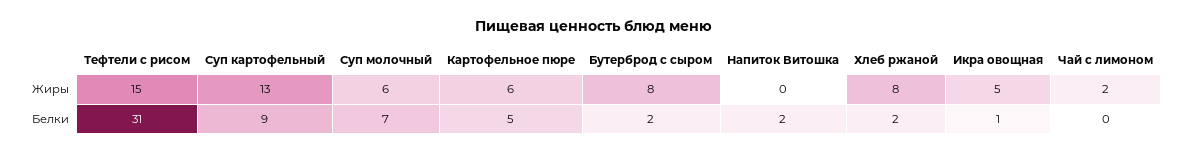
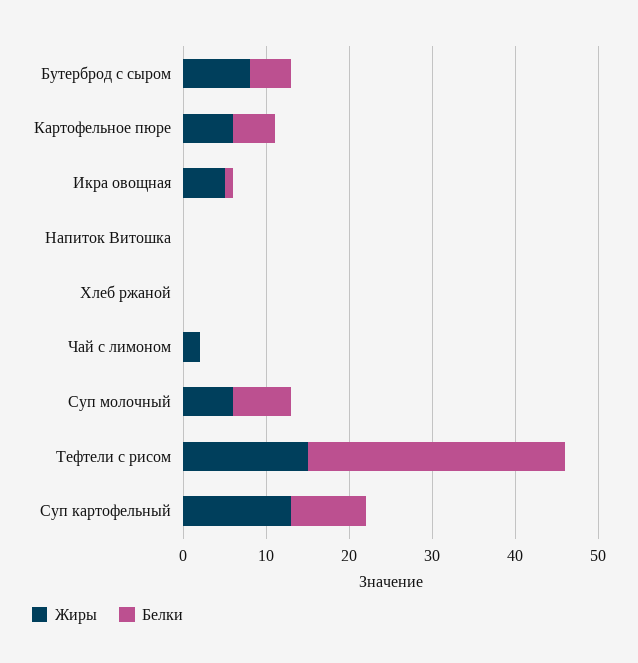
  {
    "Жиры": {
      "Тефтели с рисом": 15,
      "Суп картофельный": 13,
      "Суп молочный": 6,
      "Картофельное пюре": 6,
      "Бутерброд с сыром": 8,
      "Напиток Витошка": 0,
-     "Хлеб ржаной": 8,
+     "Хлеб ржаной": 0,
      "Икра овощная": 5,
      "Чай с лимоном": 2
    },
    "Белки": {
      "Тефтели с рисом": 31,
      "Суп картофельный": 9,
      "Суп молочный": 7,
      "Картофельное пюре": 5,
-     "Бутерброд с сыром": 2,
+     "Бутерброд с сыром": 5,
-     "Напиток Витошка": 2,
+     "Напиток Витошка": 0,
-     "Хлеб ржаной": 2,
+     "Хлеб ржаной": 0,
      "Икра овощная": 1,
      "Чай с лимоном": 0
    }
  }

